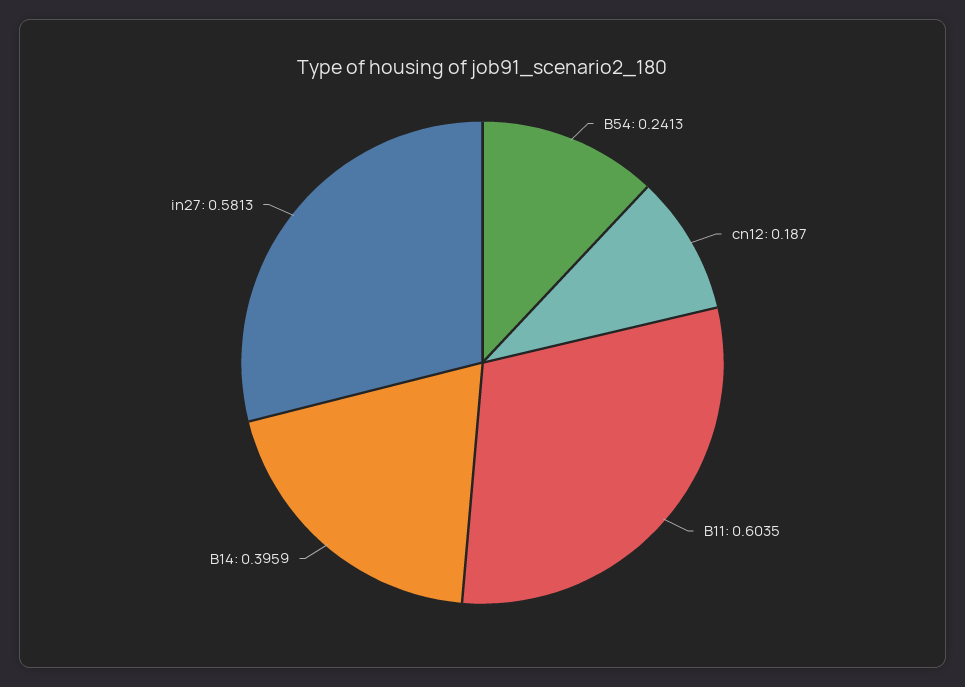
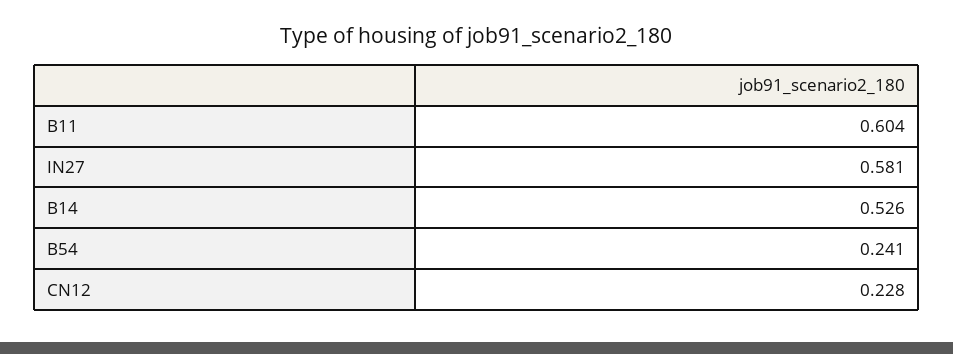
  {
    "B54": 0.2413,
-   "cn12": 0.187,
+   "cn12": 0.228,
    "B11": 0.6035,
-   "B14": 0.3959,
+   "B14": 0.526,
    "in27": 0.5813
  }

